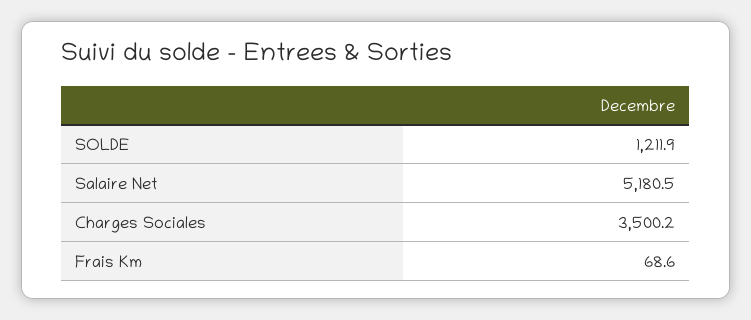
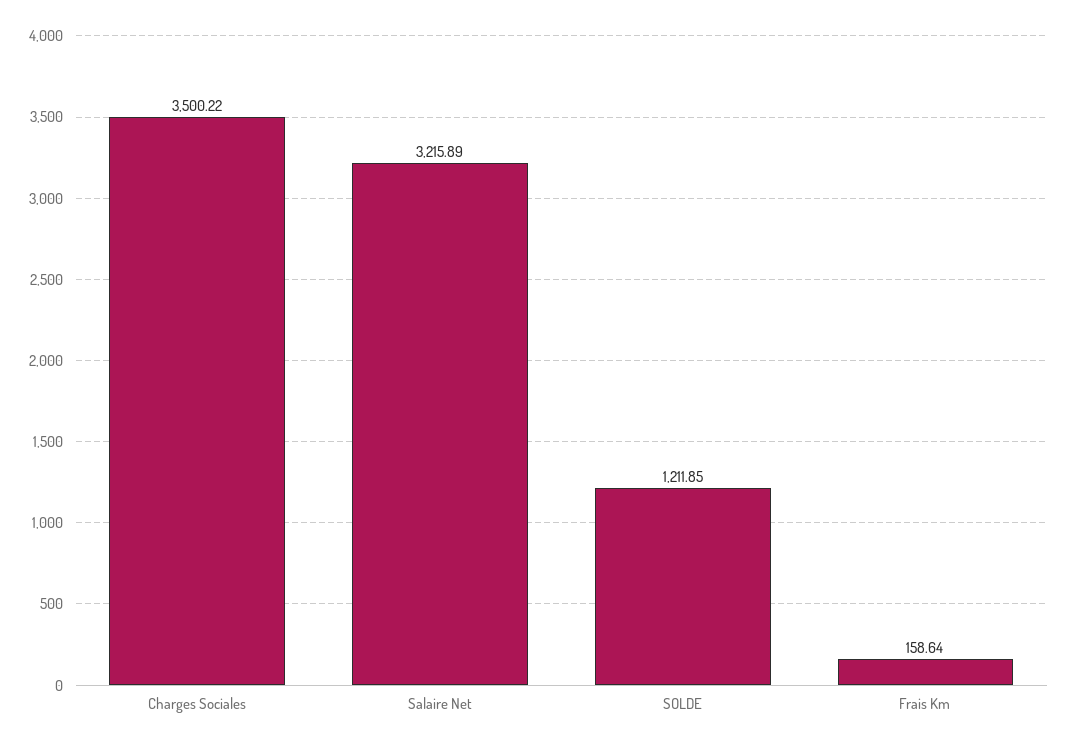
  {
    "SOLDE": 1211.85,
-   "Salaire Net": 5180.5,
+   "Salaire Net": 3215.89,
    "Charges Sociales": 3500.22,
-   "Frais Km": 68.6
+   "Frais Km": 158.64
  }

